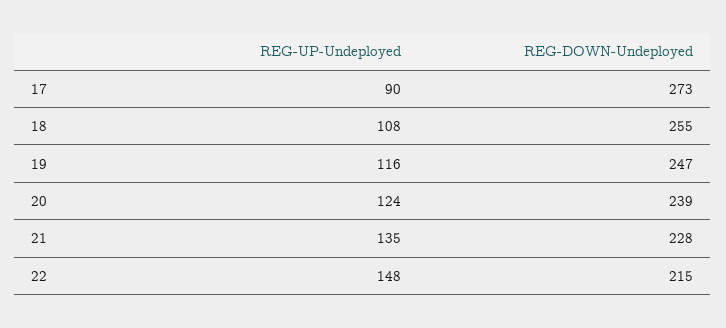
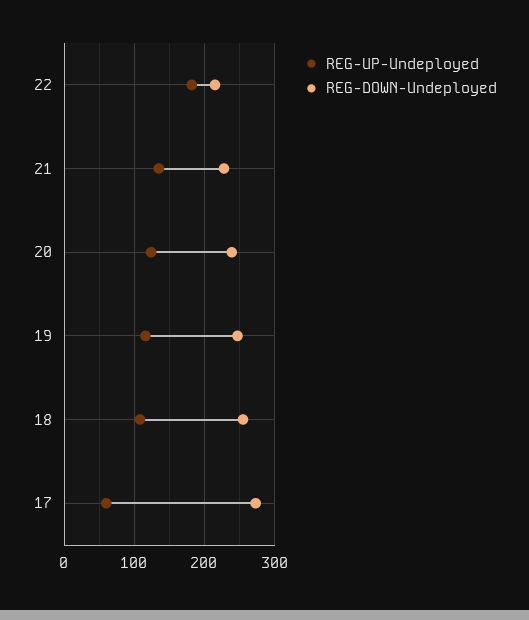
  {
    "REG-UP-Undeployed": {
-     "17": 90,
+     "17": 60,
      "18": 108,
      "19": 116,
      "20": 124,
      "21": 135,
-     "22": 148
+     "22": 180
    },
    "REG-DOWN-Undeployed": {
      "17": 273,
      "18": 255,
      "19": 247,
      "20": 239,
      "21": 228,
      "22": 215
    }
  }

